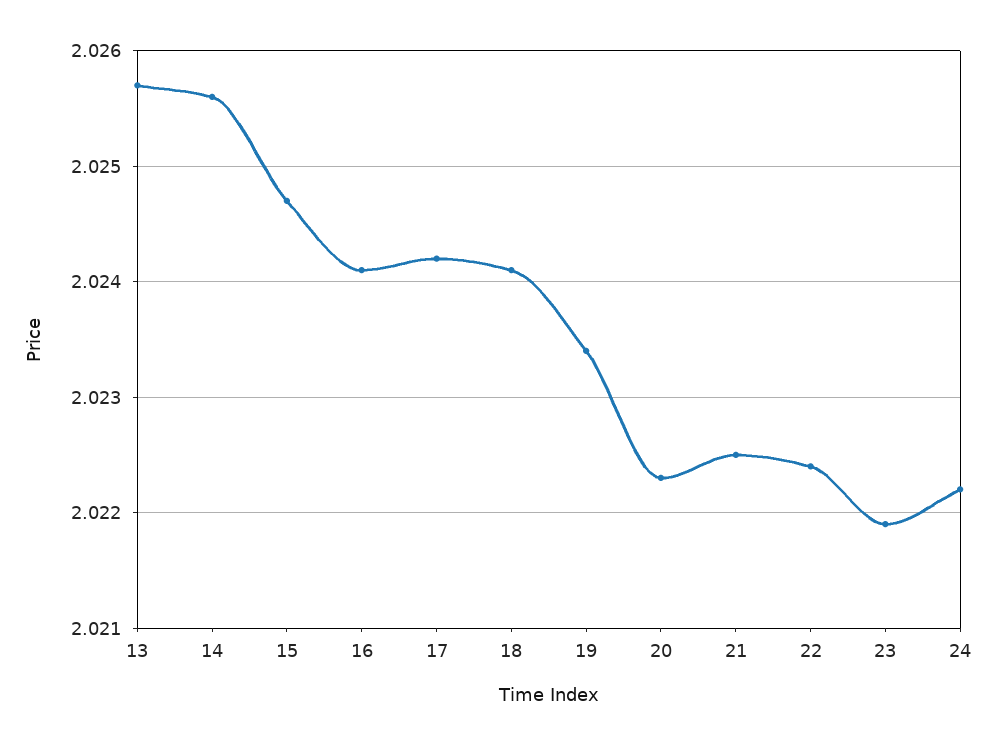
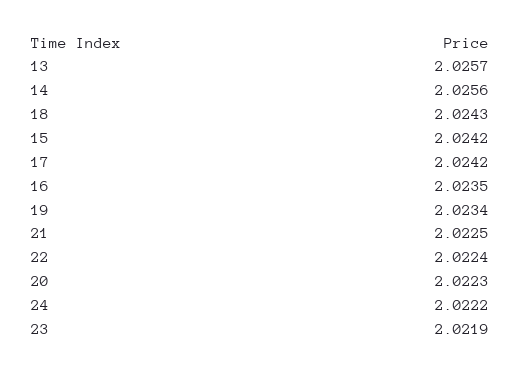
  {
    "13": 2.0257,
    "14": 2.0256,
-   "15": 2.0247,
+   "15": 2.0242,
-   "16": 2.0241,
+   "16": 2.0235,
    "17": 2.0242,
-   "18": 2.0241,
+   "18": 2.0243,
    "19": 2.0234,
    "20": 2.0223,
    "21": 2.0225,
    "22": 2.0224,
    "23": 2.0219,
    "24": 2.0222
  }

